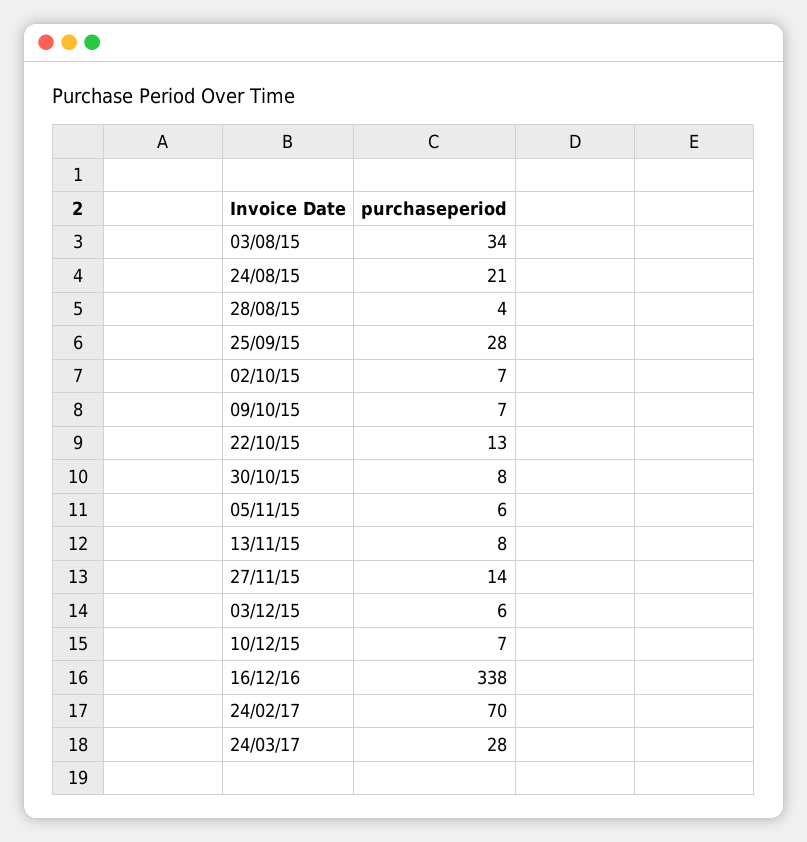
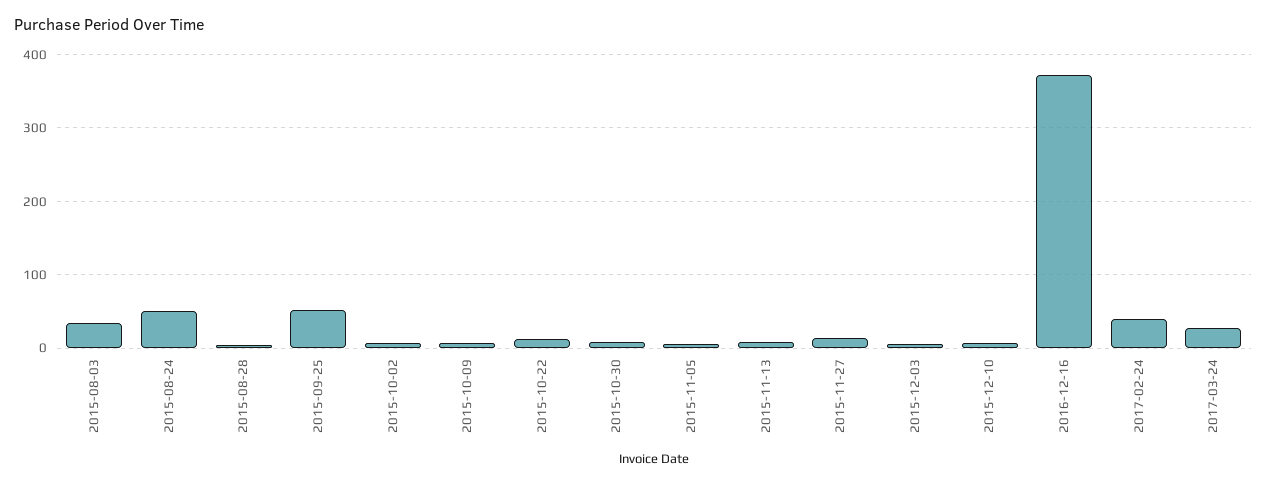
  {
    "03/08/15": 34,
-   "24/08/15": 21,
+   "24/08/15": 50,
    "28/08/15": 4,
-   "25/09/15": 28,
+   "25/09/15": 50,
    "02/10/15": 7,
    "09/10/15": 7,
    "22/10/15": 13,
    "30/10/15": 8,
    "05/11/15": 6,
    "13/11/15": 8,
    "27/11/15": 14,
    "03/12/15": 6,
    "10/12/15": 7,
-   "16/12/16": 338,
+   "16/12/16": 370,
-   "24/02/17": 70,
+   "24/02/17": 40,
    "24/03/17": 28
  }

